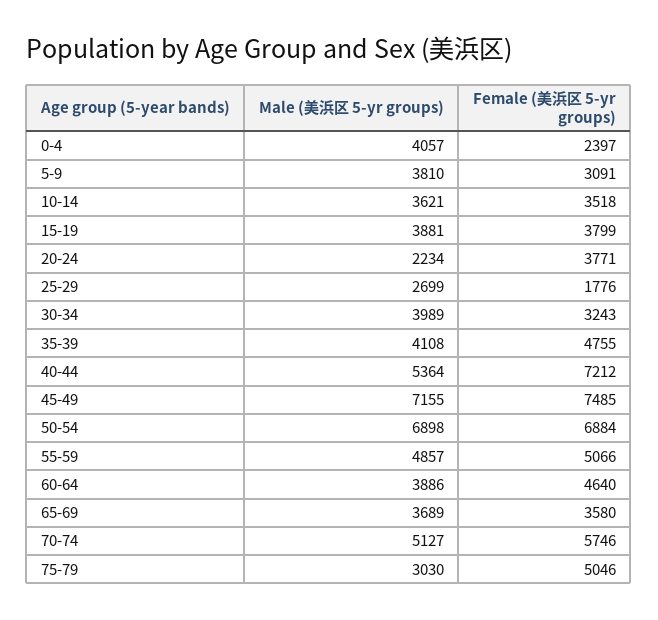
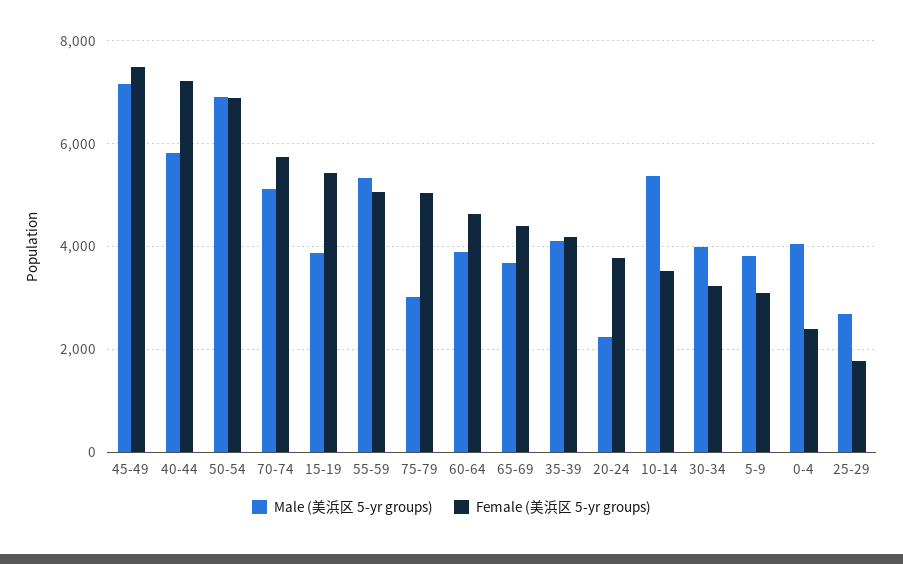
  {
    "Male (美浜区 5-yr groups)": {
      "0-4": 4057,
      "5-9": 3810,
-     "10-14": 3621,
+     "10-14": 5400,
      "15-19": 3881,
      "20-24": 2234,
      "25-29": 2699,
      "30-34": 3989,
      "35-39": 4108,
-     "40-44": 5364,
+     "40-44": 5800,
      "45-49": 7155,
      "50-54": 6898,
-     "55-59": 4857,
+     "55-59": 5400,
      "60-64": 3886,
      "65-69": 3689,
      "70-74": 5127,
      "75-79": 3030
    },
    "Female (美浜区 5-yr groups)": {
      "0-4": 2397,
      "5-9": 3091,
      "10-14": 3518,
-     "15-19": 3799,
+     "15-19": 5400,
      "20-24": 3771,
      "25-29": 1776,
      "30-34": 3243,
-     "35-39": 4755,
+     "35-39": 4200,
      "40-44": 7212,
      "45-49": 7485,
      "50-54": 6884,
      "55-59": 5066,
      "60-64": 4640,
-     "65-69": 3580,
+     "65-69": 4400,
      "70-74": 5746,
      "75-79": 5046
    }
  }

